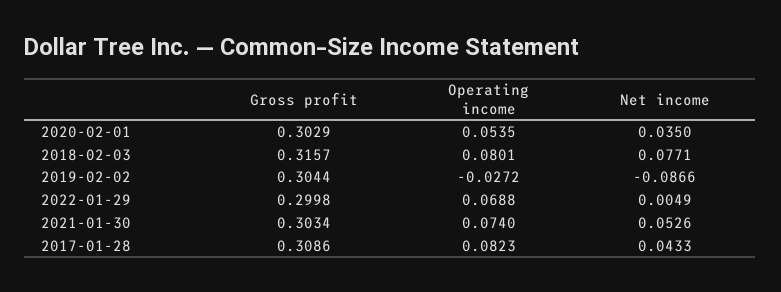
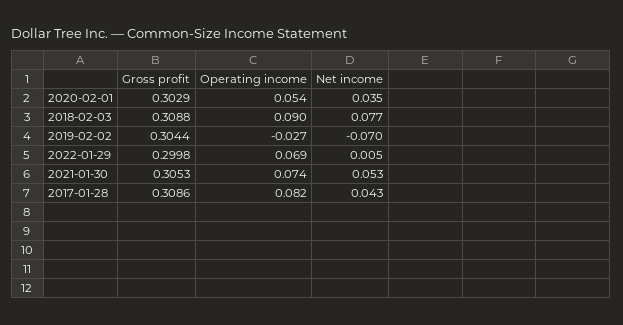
  {
    "Gross profit": {
      "2020-02-01": 0.3029,
-     "2018-02-03": 0.3157,
+     "2018-02-03": 0.3088,
      "2019-02-02": 0.3044,
      "2022-01-29": 0.2998,
-     "2021-01-30": 0.3034,
+     "2021-01-30": 0.3053,
      "2017-01-28": 0.3086
    },
    "Operating income": {
      "2020-02-01": 0.0535,
-     "2018-02-03": 0.0801,
+     "2018-02-03": 0.09,
      "2019-02-02": -0.0272,
      "2022-01-29": 0.0688,
      "2021-01-30": 0.074,
      "2017-01-28": 0.0823
    },
    "Net income": {
      "2020-02-01": 0.035,
      "2018-02-03": 0.0771,
-     "2019-02-02": -0.0866,
+     "2019-02-02": -0.07,
      "2022-01-29": 0.0049,
      "2021-01-30": 0.0526,
      "2017-01-28": 0.0433
    }
  }

